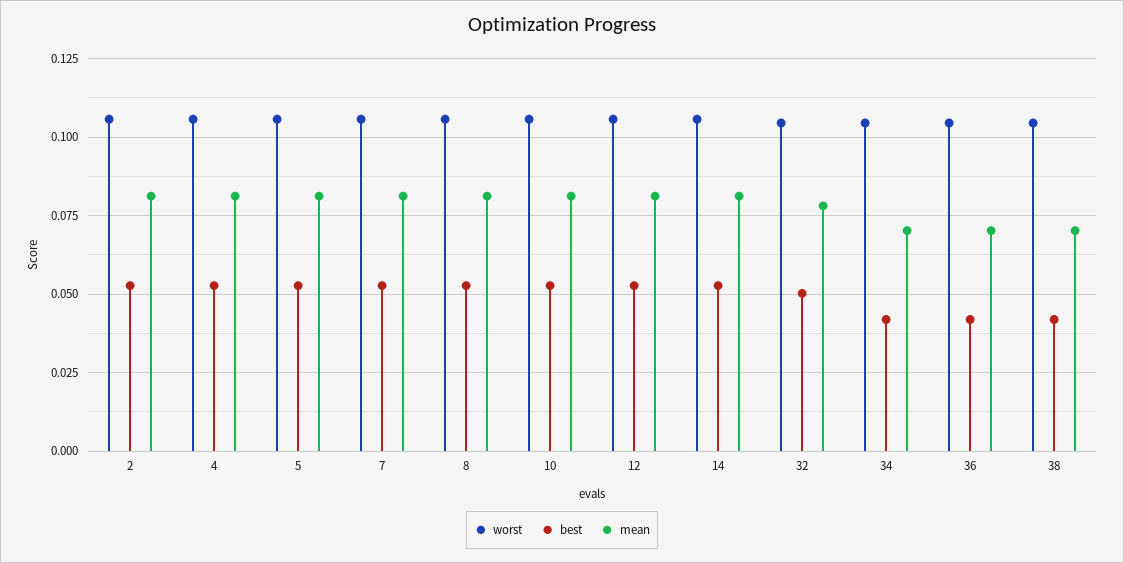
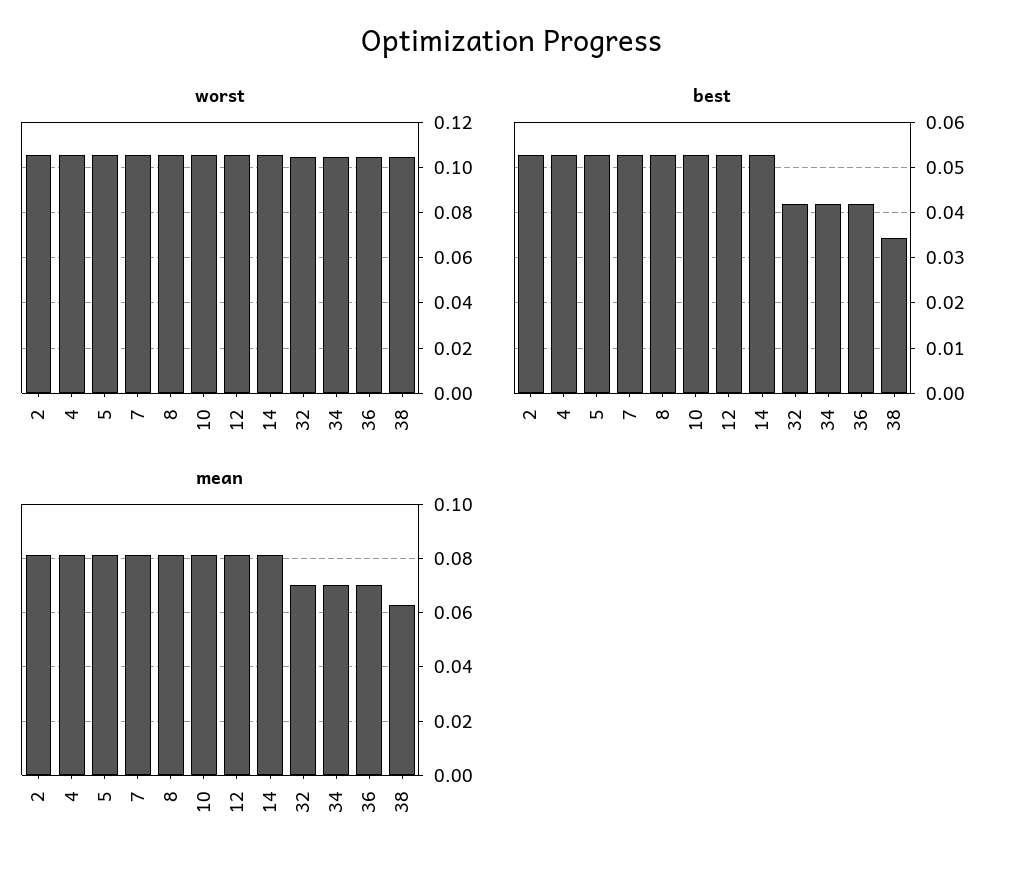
  {
    "worst": {
      "2": 0.105,
      "4": 0.105,
      "5": 0.105,
      "7": 0.105,
      "8": 0.105,
      "10": 0.105,
      "12": 0.105,
      "14": 0.105,
      "32": 0.105,
      "34": 0.105,
      "36": 0.105,
      "38": 0.105
    },
    "best": {
      "2": 0.052,
      "4": 0.052,
      "5": 0.052,
      "7": 0.052,
      "8": 0.052,
      "10": 0.052,
      "12": 0.052,
      "14": 0.052,
-     "32": 0.05,
+     "32": 0.042,
      "34": 0.042,
      "36": 0.042,
-     "38": 0.0425
+     "38": 0.034
    },
    "mean": {
      "2": 0.08,
      "4": 0.08,
      "5": 0.08,
      "7": 0.08,
      "8": 0.08,
      "10": 0.08,
      "12": 0.08,
      "14": 0.08,
-     "32": 0.0775,
+     "32": 0.07,
      "34": 0.07,
      "36": 0.07,
-     "38": 0.07
+     "38": 0.0625
    }
  }

